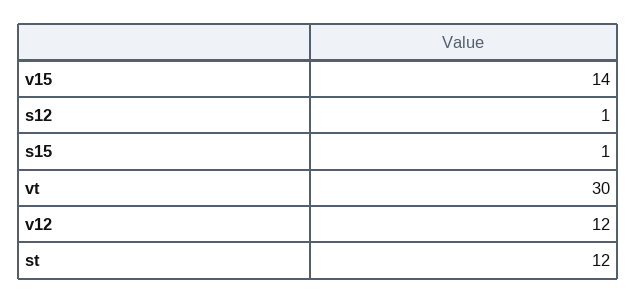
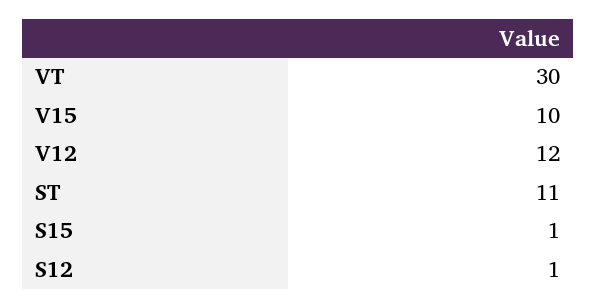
  {
-   "v15": 14,
+   "v15": 10,
    "s12": 1,
    "s15": 1,
    "vt": 30,
    "v12": 12,
-   "st": 12
+   "st": 11
  }

